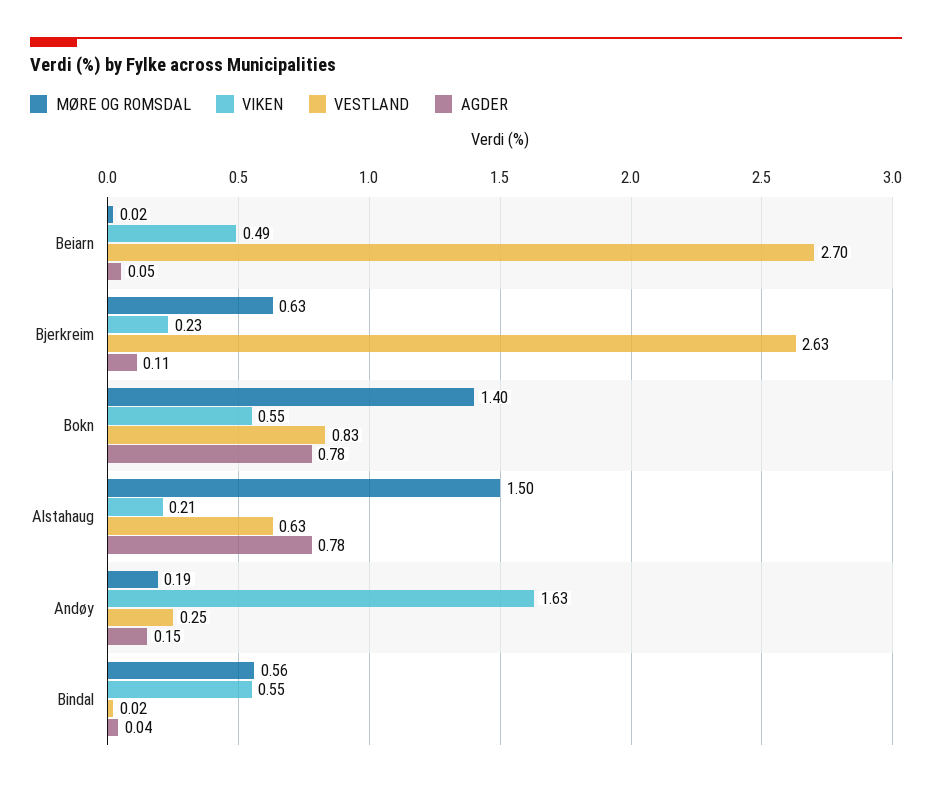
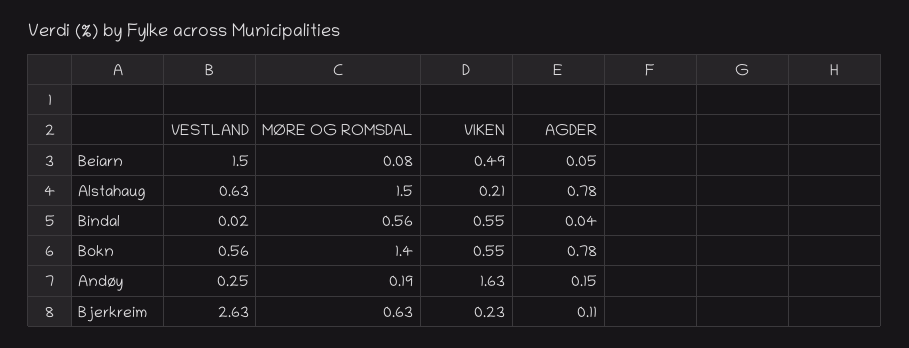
  {
    "MØRE OG ROMSDAL": {
-     "Beiarn": 0.02,
+     "Beiarn": 0.08,
      "Bjerkreim": 0.63,
      "Bokn": 1.4,
      "Alstahaug": 1.5,
      "Andøy": 0.19,
      "Bindal": 0.56
    },
    "VIKEN": {
      "Beiarn": 0.49,
      "Bjerkreim": 0.23,
      "Bokn": 0.55,
      "Alstahaug": 0.21,
      "Andøy": 1.63,
      "Bindal": 0.55
    },
    "VESTLAND": {
-     "Beiarn": 2.7,
+     "Beiarn": 1.5,
      "Bjerkreim": 2.63,
-     "Bokn": 0.83,
+     "Bokn": 0.56,
      "Alstahaug": 0.63,
      "Andøy": 0.25,
      "Bindal": 0.02
    },
    "AGDER": {
      "Beiarn": 0.05,
      "Bjerkreim": 0.11,
      "Bokn": 0.78,
      "Alstahaug": 0.78,
      "Andøy": 0.15,
      "Bindal": 0.04
    }
  }

